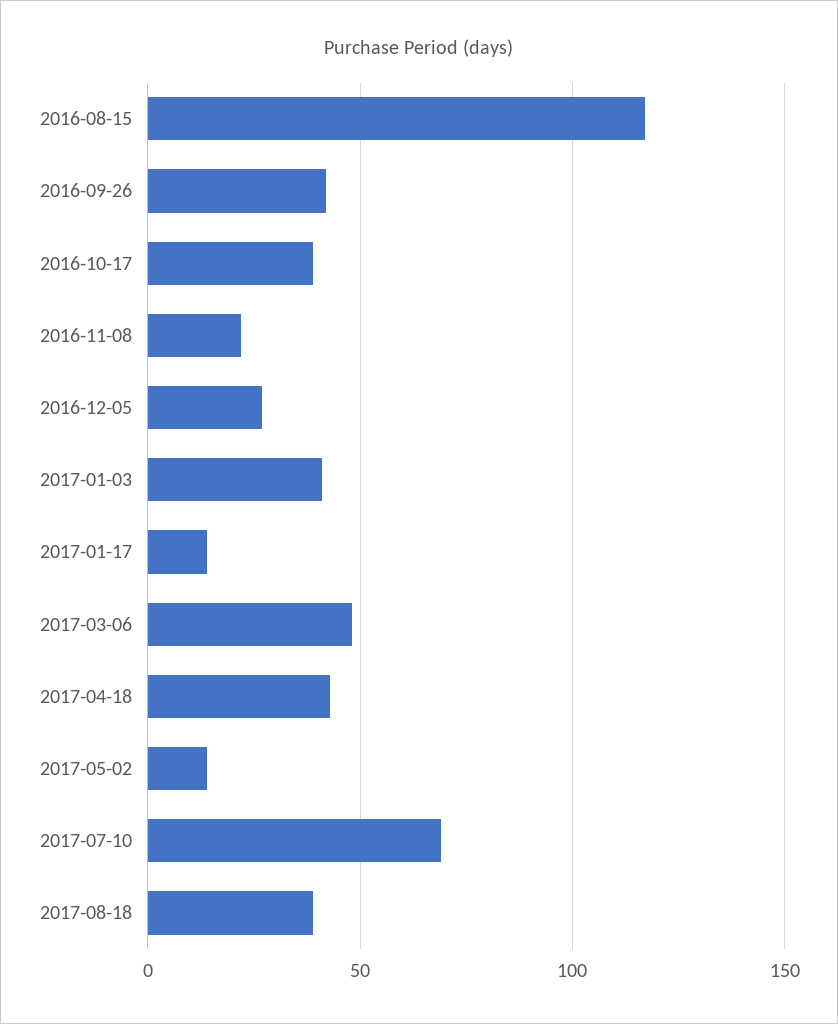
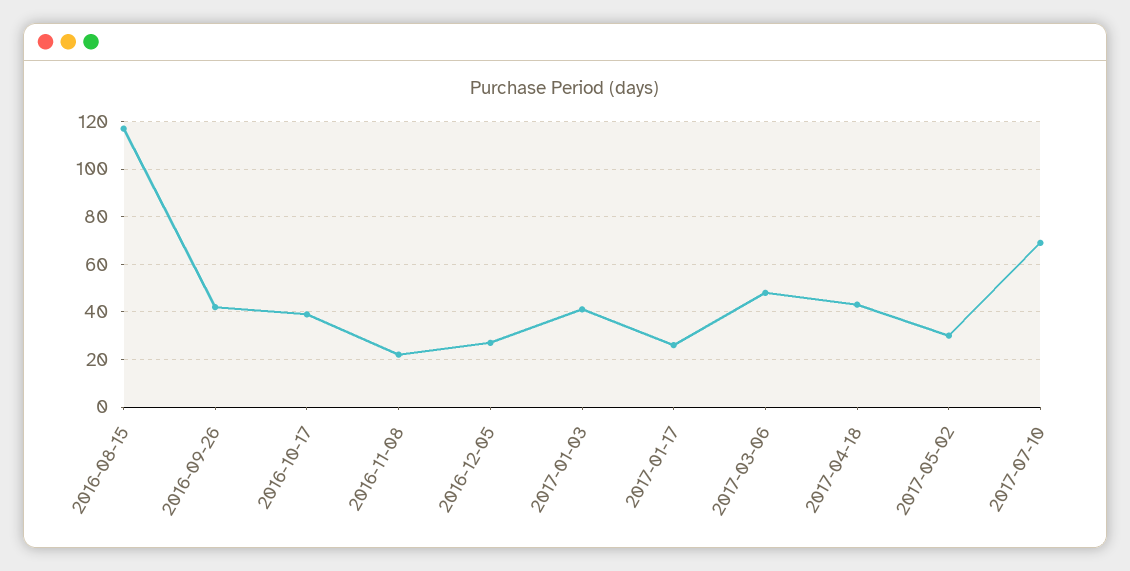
  {
    "2016-08-15": 115,
    "2016-09-26": 40,
    "2016-10-17": 40,
    "2016-11-08": 20,
    "2016-12-05": 25,
    "2017-01-03": 40,
-   "2017-01-17": 15,
+   "2017-01-17": 25,
    "2017-03-06": 50,
    "2017-04-18": 45,
-   "2017-05-02": 15,
+   "2017-05-02": 30,
-   "2017-07-10": 70,
+   "2017-07-10": 70
-   "2017-08-18": 40
  }

